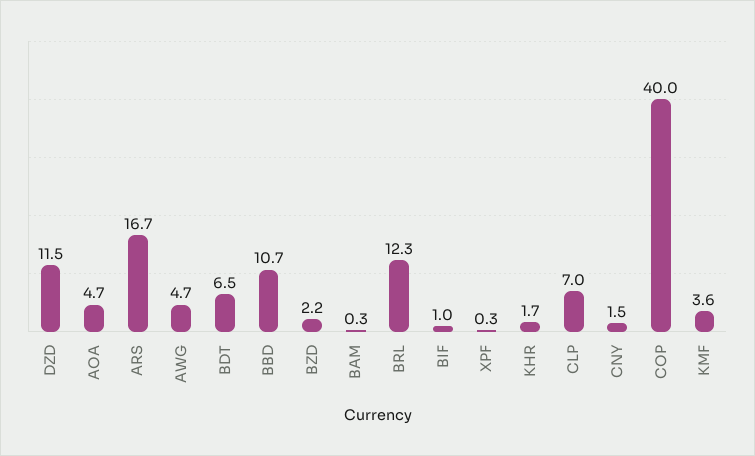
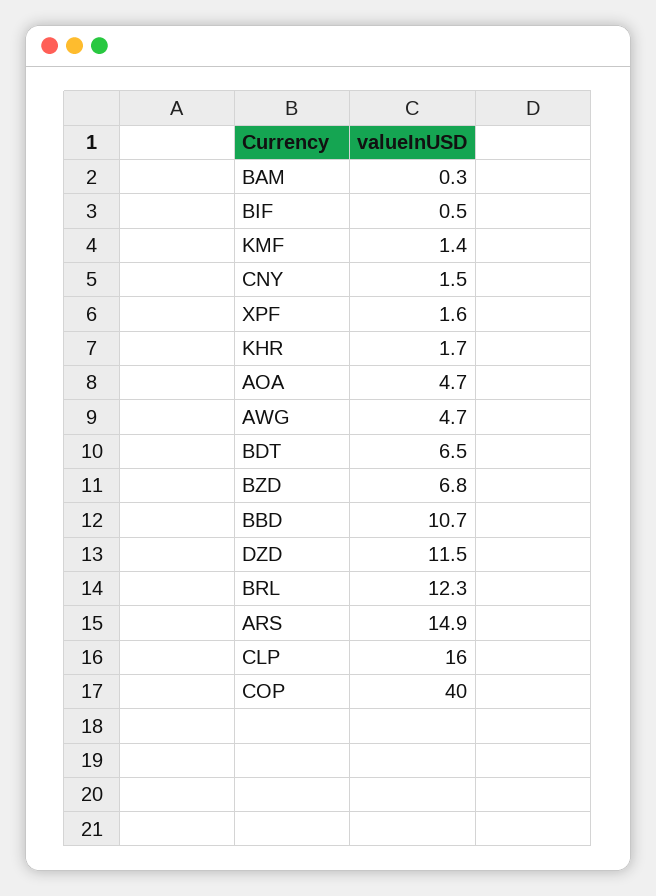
  {
    "DZD": 11.5,
    "AOA": 4.7,
-   "ARS": 16.7,
+   "ARS": 14.9,
    "AWG": 4.7,
    "BDT": 6.5,
    "BBD": 10.7,
-   "BZD": 2.2,
+   "BZD": 6.8,
    "BAM": 0.3,
    "BRL": 12.3,
-   "BIF": 1,
+   "BIF": 0.5,
-   "XPF": 0.3,
+   "XPF": 1.6,
    "KHR": 1.7,
-   "CLP": 7,
+   "CLP": 16,
    "CNY": 1.5,
    "COP": 40,
-   "KMF": 3.6
+   "KMF": 1.4
  }

